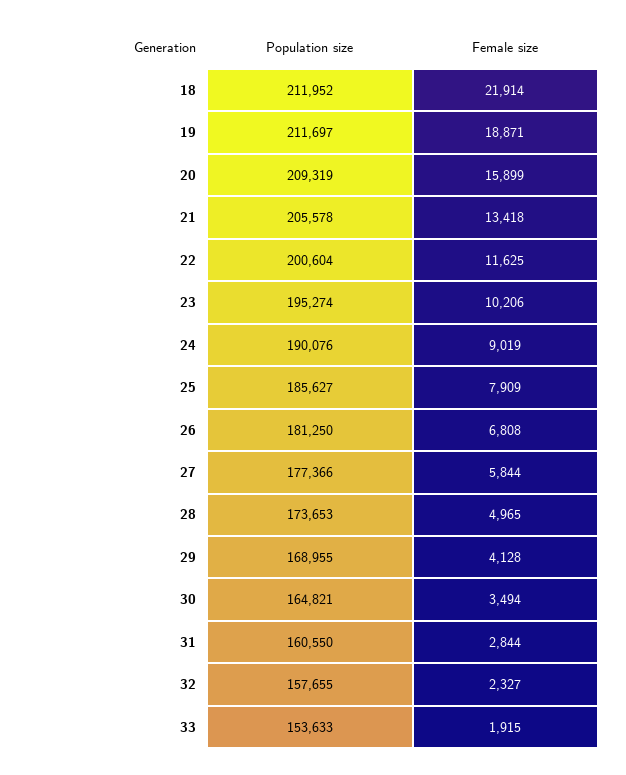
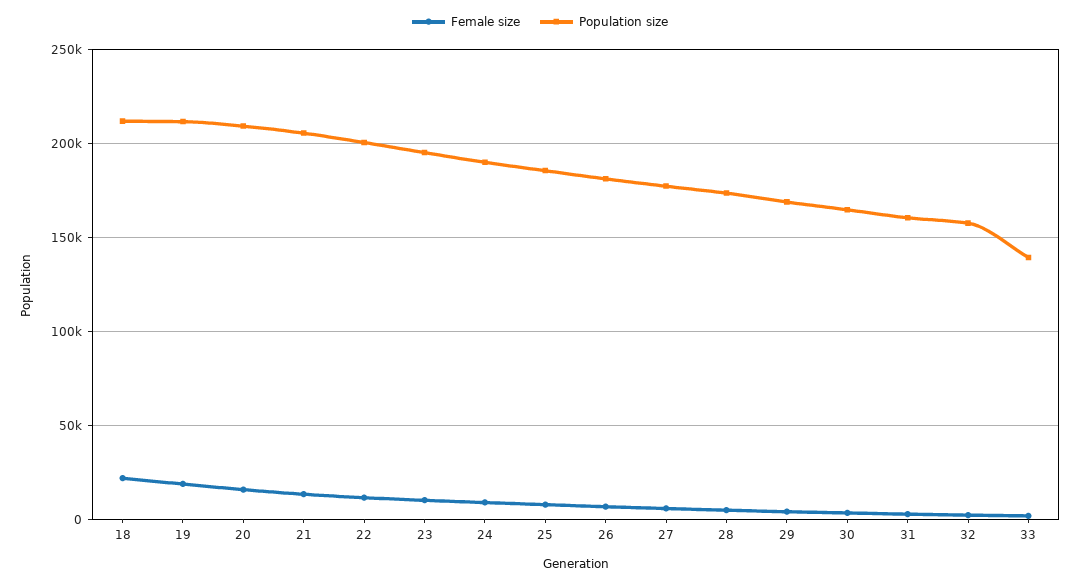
  {
    "Population size": {
      "18": 211952,
      "19": 211697,
      "20": 209319,
      "21": 205578,
      "22": 200604,
      "23": 195274,
      "24": 190076,
      "25": 185627,
      "26": 181250,
      "27": 177366,
      "28": 173653,
      "29": 168955,
      "30": 164821,
      "31": 160550,
      "32": 157655,
-     "33": 153633
+     "33": 140000
    },
    "Female size": {
      "18": 21914,
      "19": 18871,
      "20": 15899,
      "21": 13418,
      "22": 11625,
      "23": 10206,
      "24": 9019,
      "25": 7909,
      "26": 6808,
      "27": 5844,
      "28": 4965,
      "29": 4128,
      "30": 3494,
      "31": 2844,
      "32": 2327,
      "33": 1915
    }
  }

